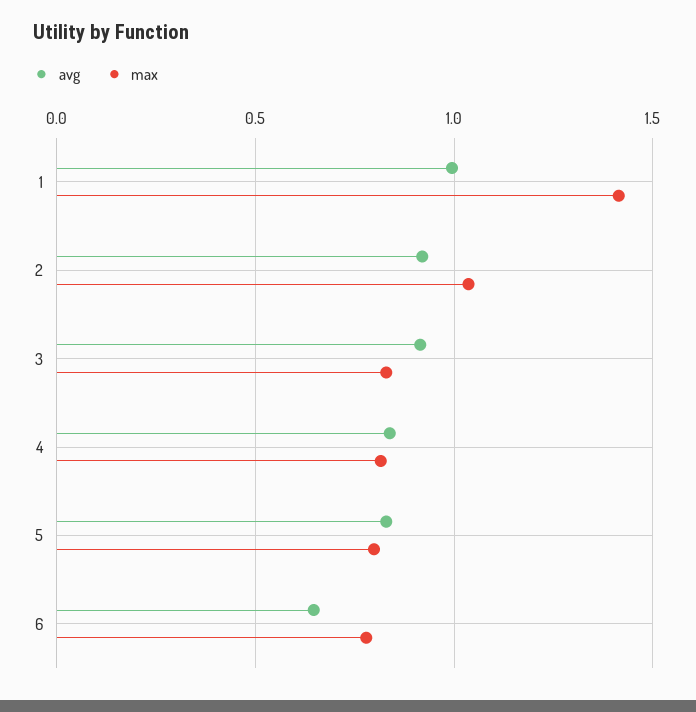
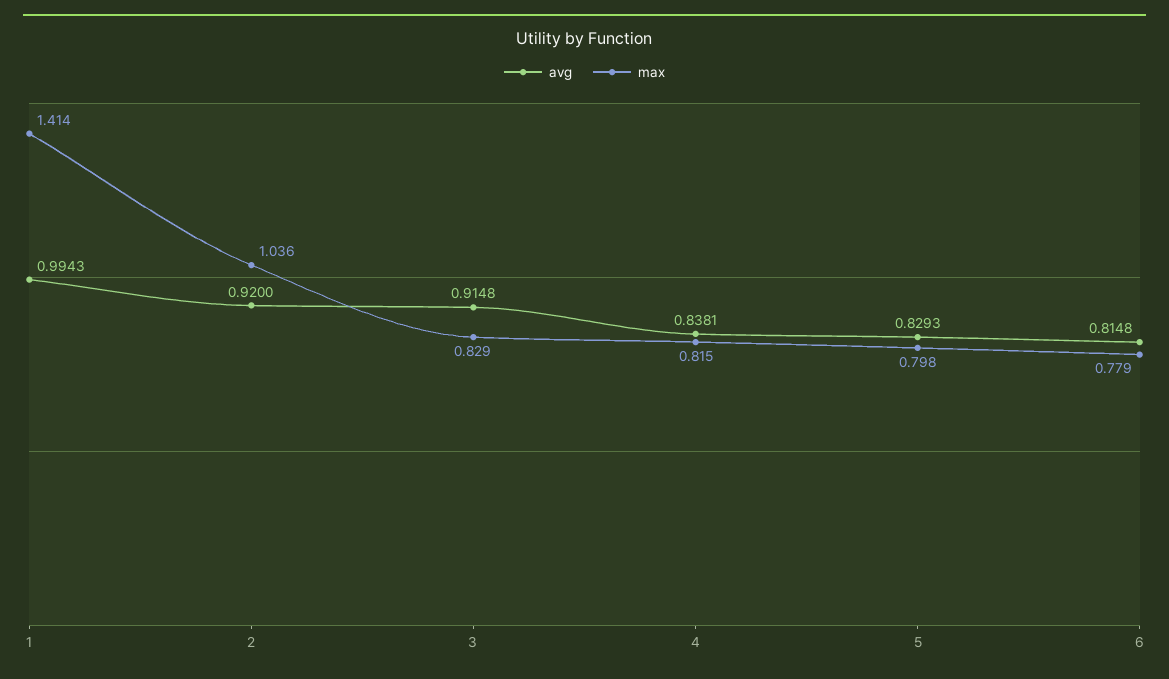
  {
    "avg": {
      "1": 0.9943,
      "2": 0.92,
      "3": 0.9148,
      "4": 0.8381,
      "5": 0.8293,
-     "6": 0.65
+     "6": 0.8148
    },
    "max": {
      "1": 1.414,
      "2": 1.036,
      "3": 0.829,
      "4": 0.815,
      "5": 0.798,
      "6": 0.779
    }
  }

